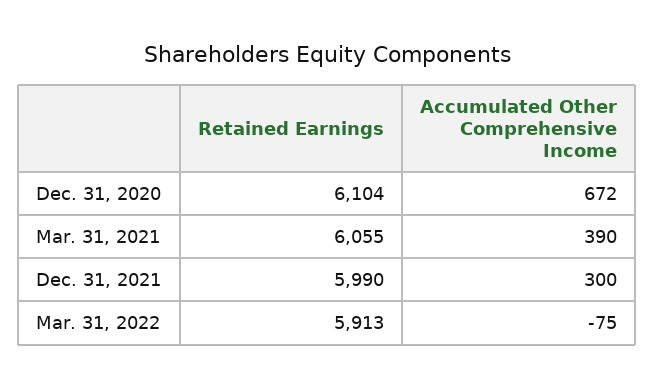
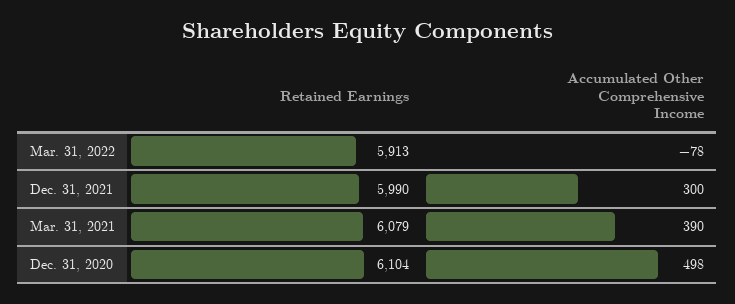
  {
    "Retained Earnings": {
      "Dec. 31, 2020": 6104,
-     "Mar. 31, 2021": 6055,
+     "Mar. 31, 2021": 6079,
      "Dec. 31, 2021": 5990,
      "Mar. 31, 2022": 5913
    },
    "Accumulated Other Comprehensive Income": {
-     "Dec. 31, 2020": 672,
+     "Dec. 31, 2020": 498,
      "Mar. 31, 2021": 390,
      "Dec. 31, 2021": 300,
-     "Mar. 31, 2022": -75
+     "Mar. 31, 2022": -78
    }
  }

